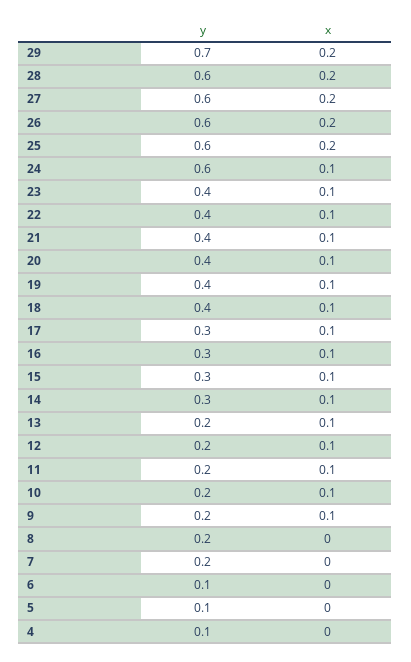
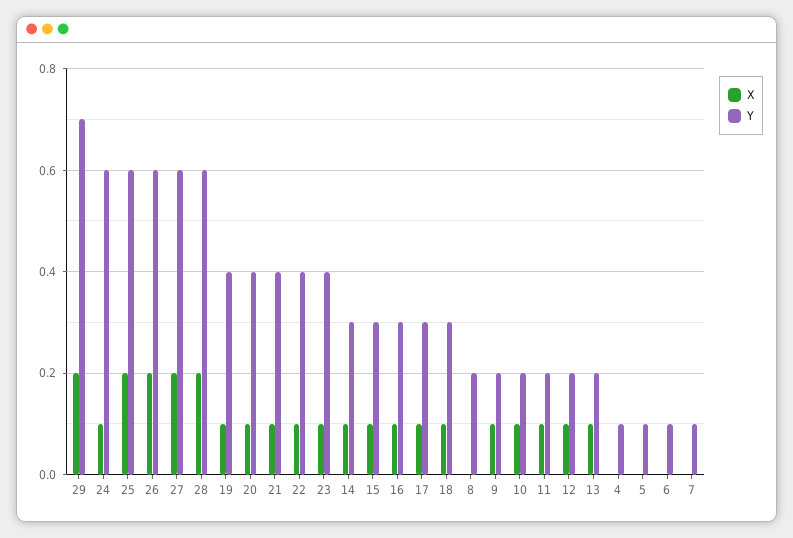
  {
    "y": {
      "29": 0.7,
      "28": 0.6,
      "27": 0.6,
      "26": 0.6,
      "25": 0.6,
      "24": 0.6,
      "23": 0.4,
      "22": 0.4,
      "21": 0.4,
      "20": 0.4,
      "19": 0.4,
-     "18": 0.4,
+     "18": 0.3,
      "17": 0.3,
      "16": 0.3,
      "15": 0.3,
      "14": 0.3,
      "13": 0.2,
      "12": 0.2,
      "11": 0.2,
      "10": 0.2,
      "9": 0.2,
      "8": 0.2,
-     "7": 0.2,
+     "7": 0.1,
      "6": 0.1,
      "5": 0.1,
      "4": 0.1
    },
    "x": {
      "29": 0.2,
      "28": 0.2,
      "27": 0.2,
      "26": 0.2,
      "25": 0.2,
      "24": 0.1,
      "23": 0.1,
      "22": 0.1,
      "21": 0.1,
      "20": 0.1,
      "19": 0.1,
      "18": 0.1,
      "17": 0.1,
      "16": 0.1,
      "15": 0.1,
      "14": 0.1,
      "13": 0.1,
      "12": 0.1,
      "11": 0.1,
      "10": 0.1,
      "9": 0.1,
      "8": 0,
      "7": 0,
      "6": 0,
      "5": 0,
      "4": 0
    }
  }

